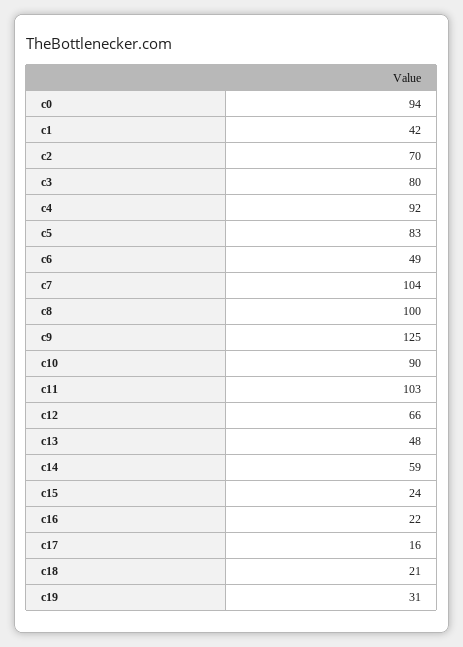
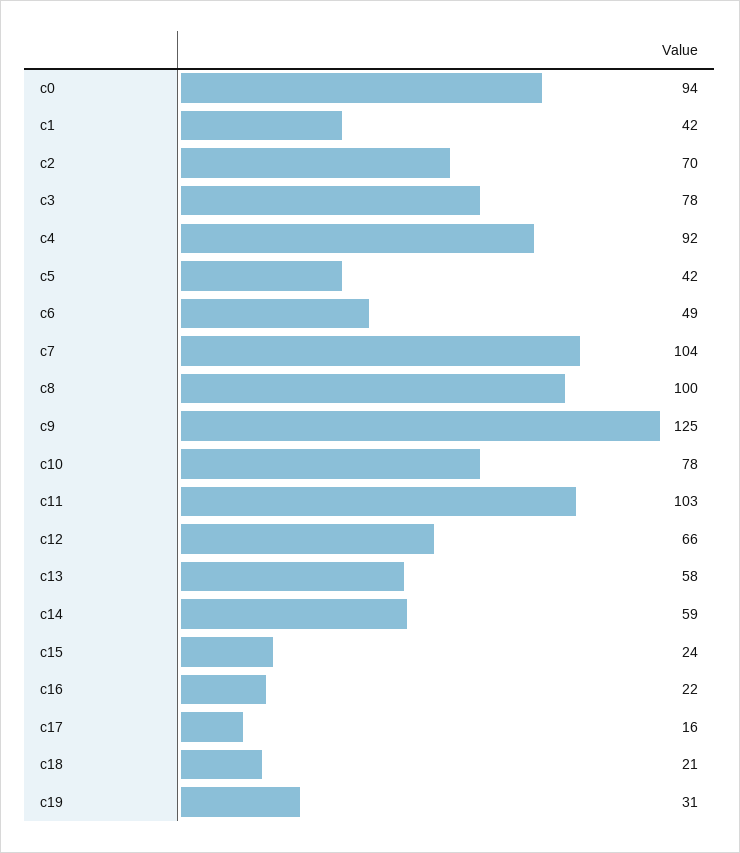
  {
    "c0": 94,
    "c1": 42,
    "c2": 70,
-   "c3": 80,
+   "c3": 78,
    "c4": 92,
-   "c5": 83,
+   "c5": 42,
    "c6": 49,
    "c7": 104,
    "c8": 100,
    "c9": 125,
-   "c10": 90,
+   "c10": 78,
    "c11": 103,
    "c12": 66,
-   "c13": 48,
+   "c13": 58,
    "c14": 59,
    "c15": 24,
    "c16": 22,
    "c17": 16,
    "c18": 21,
    "c19": 31
  }

